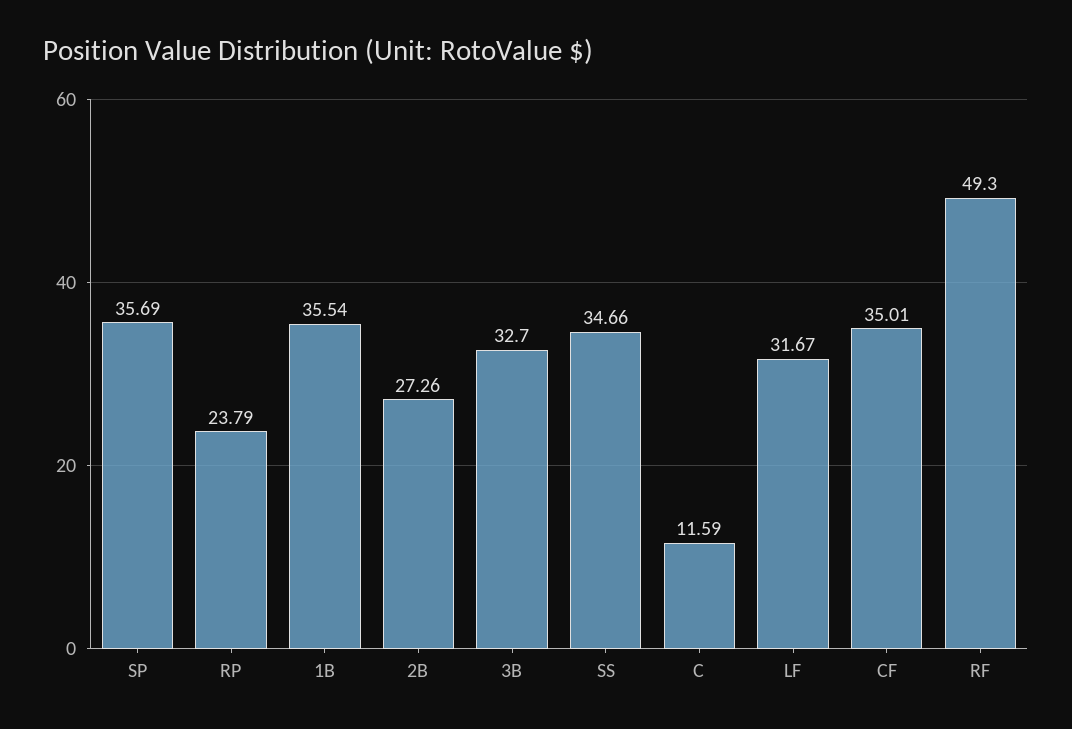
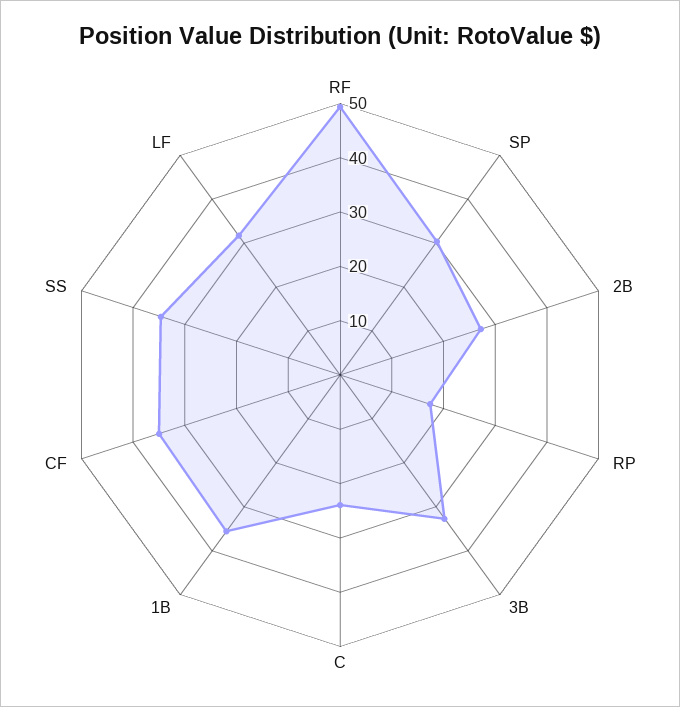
  {
-   "SP": 35.69,
+   "SP": 30,
-   "RP": 23.79,
+   "RP": 18,
    "1B": 35.54,
    "2B": 27.26,
    "3B": 32.7,
    "SS": 34.66,
-   "C": 11.59,
+   "C": 24,
    "LF": 31.67,
    "CF": 35.01,
    "RF": 49.3
  }

